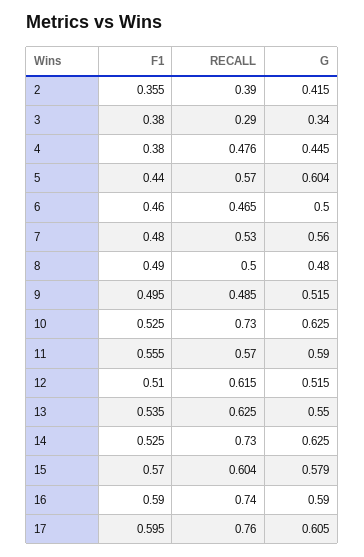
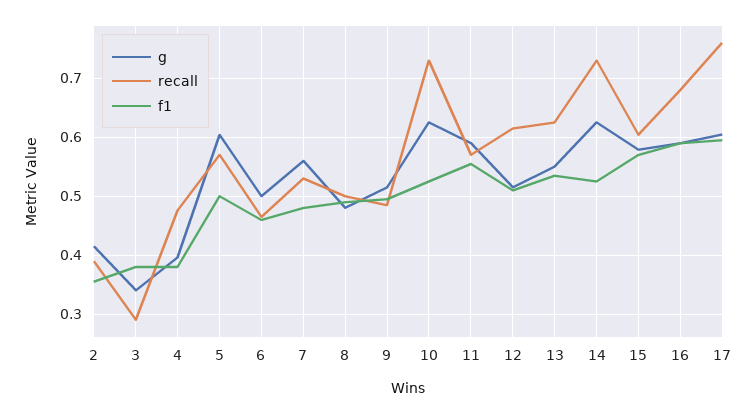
  {
    "F1": {
      "2": 0.355,
      "3": 0.38,
      "4": 0.38,
-     "5": 0.44,
+     "5": 0.5,
      "6": 0.46,
      "7": 0.48,
      "8": 0.49,
      "9": 0.495,
      "10": 0.525,
      "11": 0.555,
      "12": 0.51,
      "13": 0.535,
      "14": 0.525,
      "15": 0.57,
      "16": 0.59,
      "17": 0.595
    },
    "RECALL": {
      "2": 0.39,
      "3": 0.29,
      "4": 0.476,
      "5": 0.57,
      "6": 0.465,
      "7": 0.53,
      "8": 0.5,
      "9": 0.485,
      "10": 0.73,
      "11": 0.57,
      "12": 0.615,
      "13": 0.625,
      "14": 0.73,
      "15": 0.604,
-     "16": 0.74,
+     "16": 0.68,
      "17": 0.76
    },
    "G": {
      "2": 0.415,
      "3": 0.34,
-     "4": 0.445,
+     "4": 0.4,
      "5": 0.604,
      "6": 0.5,
      "7": 0.56,
      "8": 0.48,
      "9": 0.515,
      "10": 0.625,
      "11": 0.59,
      "12": 0.515,
      "13": 0.55,
      "14": 0.625,
      "15": 0.579,
      "16": 0.59,
      "17": 0.605
    }
  }

